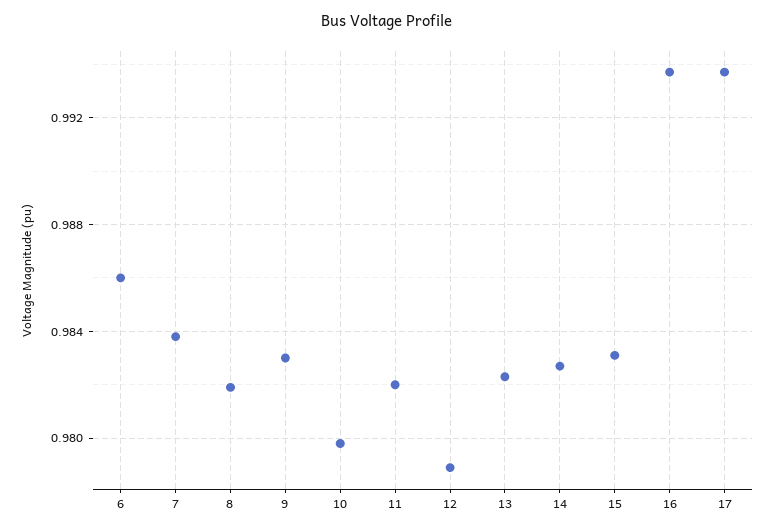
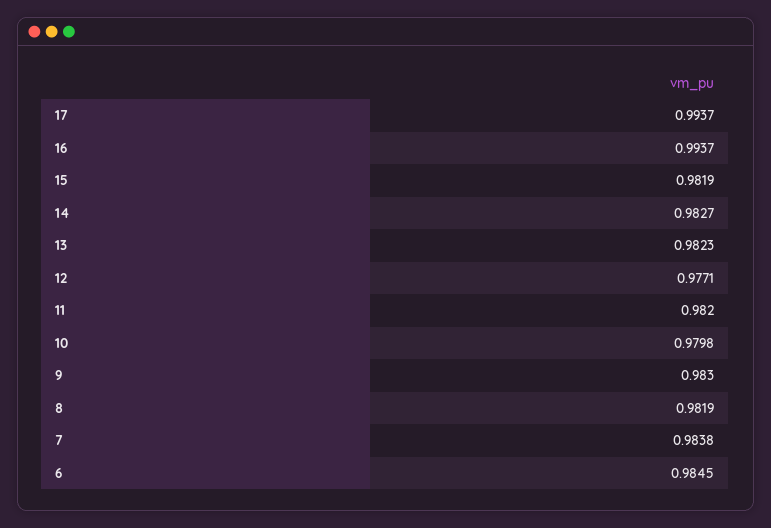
  {
-   "6": 0.986,
+   "6": 0.9845,
    "7": 0.9838,
    "8": 0.9819,
    "9": 0.983,
    "10": 0.9798,
    "11": 0.982,
-   "12": 0.979,
+   "12": 0.9771,
    "13": 0.9823,
    "14": 0.9827,
-   "15": 0.983,
+   "15": 0.9819,
    "16": 0.9937,
    "17": 0.9937
  }

